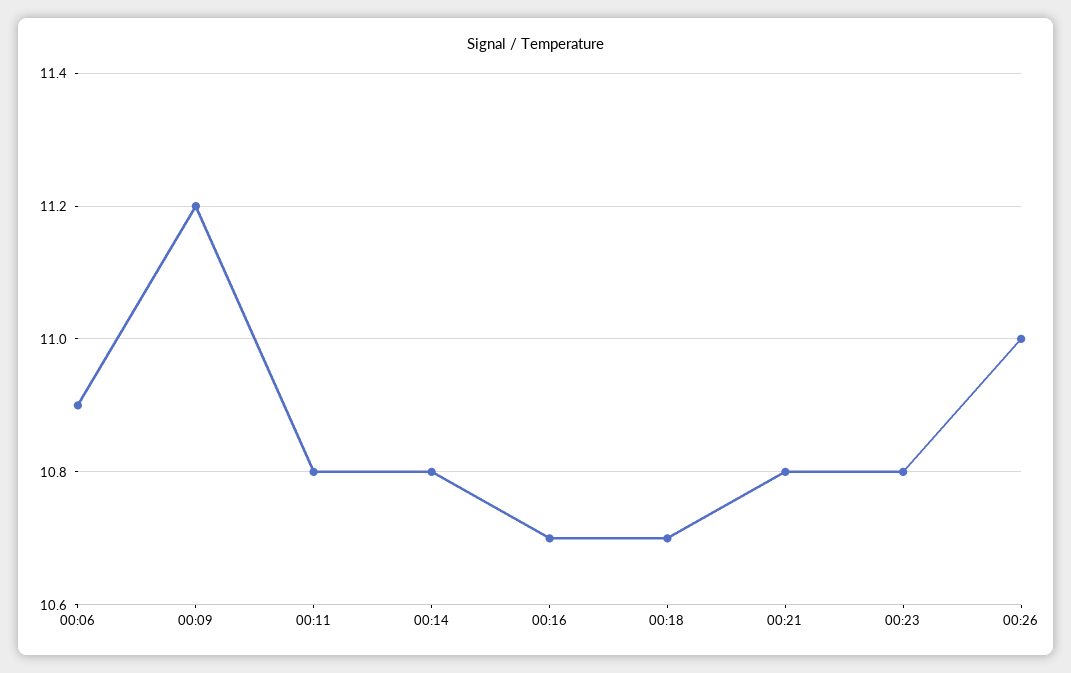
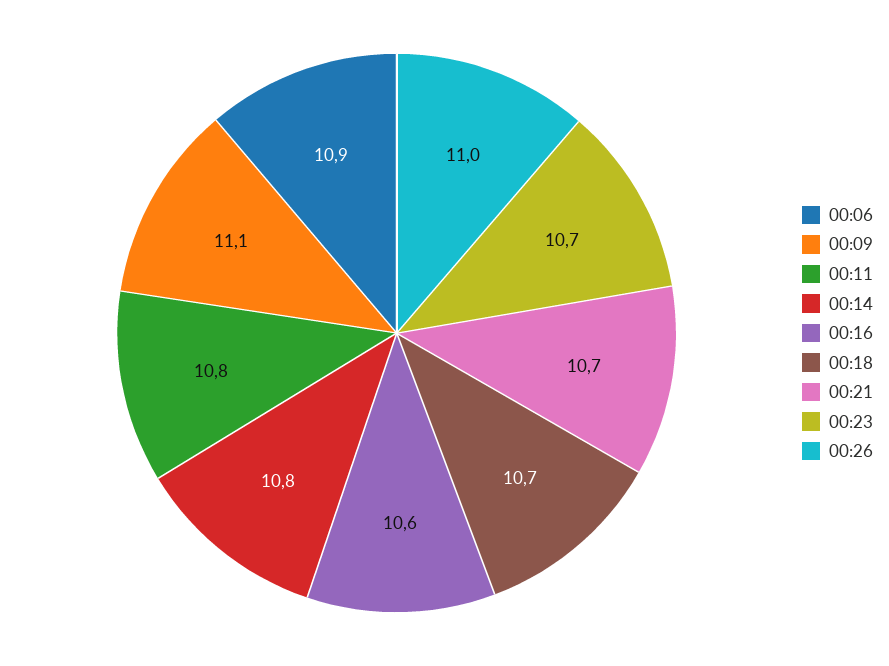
  {
    "00:06": 10.9,
-   "00:09": 11.2,
+   "00:09": 11.1,
    "00:11": 10.8,
    "00:14": 10.8,
-   "00:16": 10.7,
+   "00:16": 10.6,
    "00:18": 10.7,
-   "00:21": 10.8,
+   "00:21": 10.7,
-   "00:23": 10.8,
+   "00:23": 10.7,
    "00:26": 11
  }

